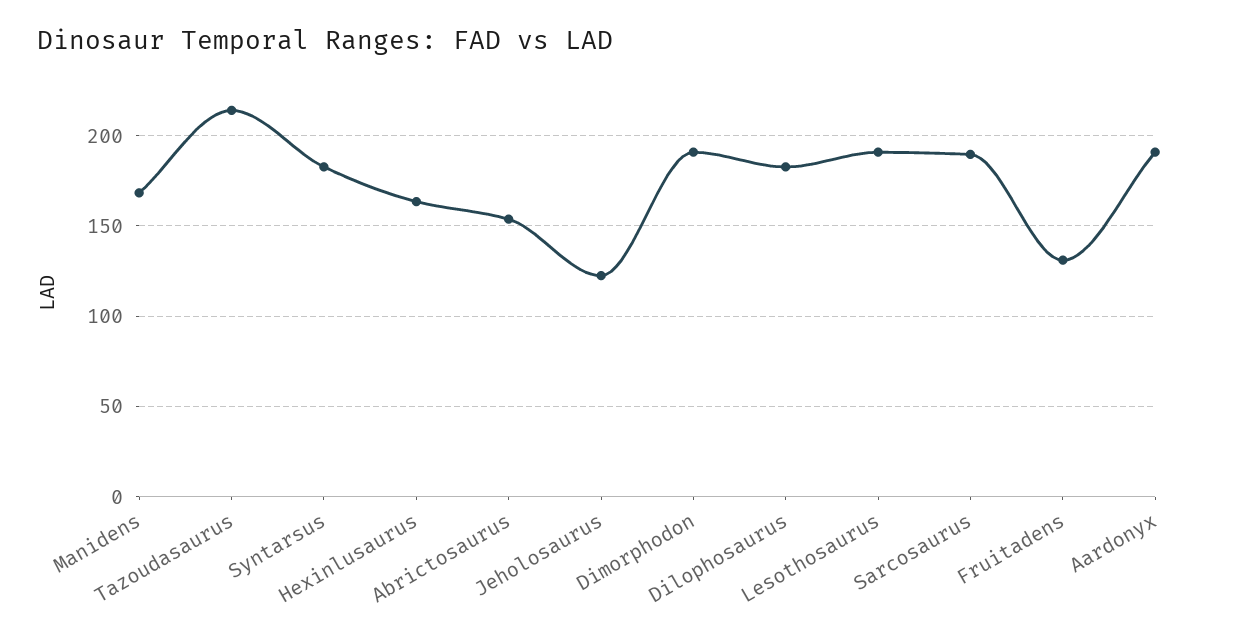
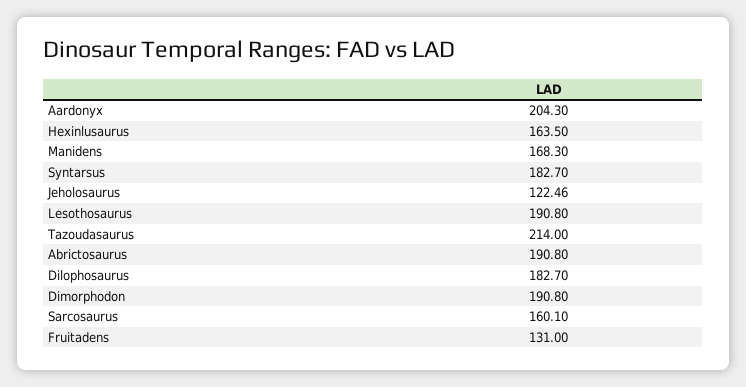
  {
    "Manidens": 168.3,
    "Tazoudasaurus": 214,
    "Syntarsus": 182.7,
    "Hexinlusaurus": 163.5,
-   "Abrictosaurus": 155,
+   "Abrictosaurus": 190.8,
    "Jeholosaurus": 122.46,
    "Dimorphodon": 190.8,
    "Dilophosaurus": 182.7,
    "Lesothosaurus": 190.8,
-   "Sarcosaurus": 190,
+   "Sarcosaurus": 160.1,
    "Fruitadens": 131,
-   "Aardonyx": 190
+   "Aardonyx": 204.3
  }

